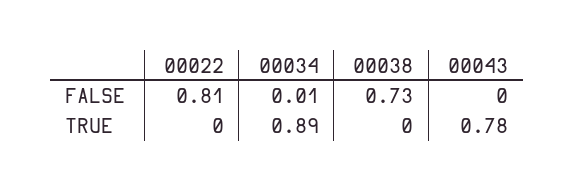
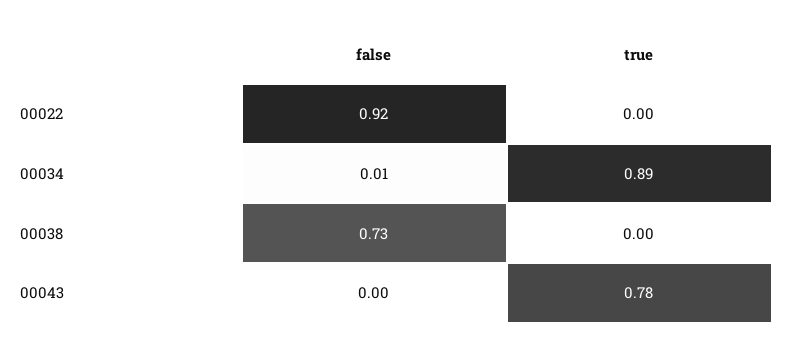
  {
    "00022": {
-     "FALSE": 0.81,
+     "FALSE": 0.92,
      "TRUE": 0
    },
    "00034": {
      "FALSE": 0.01,
      "TRUE": 0.89
    },
    "00038": {
      "FALSE": 0.73,
      "TRUE": 0
    },
    "00043": {
      "FALSE": 0,
      "TRUE": 0.78
    }
  }

